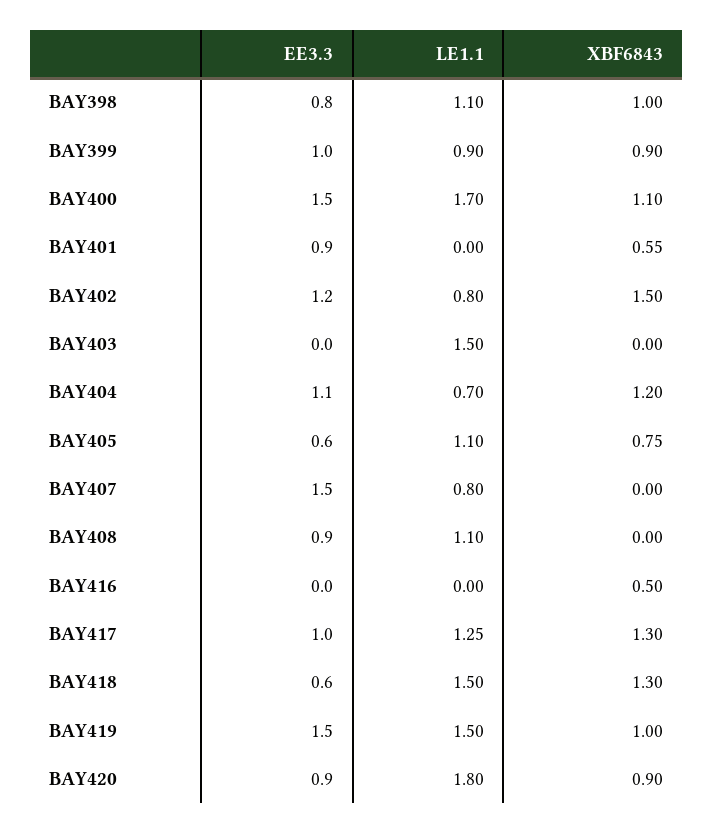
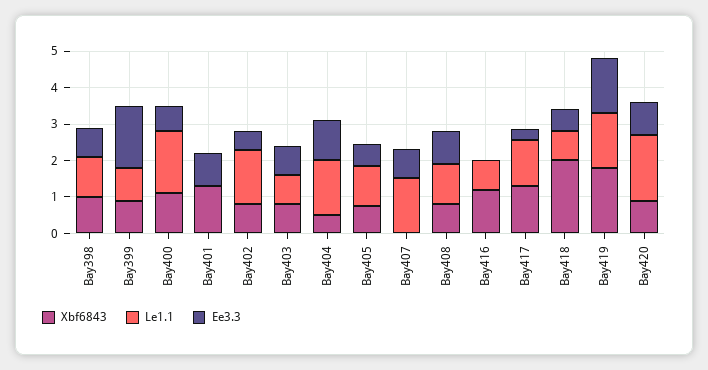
  {
    "EE3.3": {
      "BAY398": 0.8,
-     "BAY399": 1,
+     "BAY399": 1.75,
-     "BAY400": 1.5,
+     "BAY400": 0.75,
      "BAY401": 0.9,
-     "BAY402": 1.2,
+     "BAY402": 0.5,
-     "BAY403": 0,
+     "BAY403": 0.75,
      "BAY404": 1.1,
      "BAY405": 0.6,
-     "BAY407": 1.5,
+     "BAY407": 0.75,
      "BAY408": 0.9,
      "BAY416": 0,
-     "BAY417": 1,
+     "BAY417": 0.25,
      "BAY418": 0.6,
      "BAY419": 1.5,
      "BAY420": 0.9
    },
    "LE1.1": {
      "BAY398": 1.1,
      "BAY399": 0.9,
      "BAY400": 1.7,
      "BAY401": 0,
-     "BAY402": 0.8,
+     "BAY402": 1.5,
-     "BAY403": 1.5,
+     "BAY403": 0.75,
-     "BAY404": 0.7,
+     "BAY404": 1.5,
      "BAY405": 1.1,
-     "BAY407": 0.8,
+     "BAY407": 1.5,
      "BAY408": 1.1,
-     "BAY416": 0,
+     "BAY416": 0.75,
      "BAY417": 1.25,
-     "BAY418": 1.5,
+     "BAY418": 0.75,
      "BAY419": 1.5,
      "BAY420": 1.8
    },
    "XBF6843": {
      "BAY398": 1,
      "BAY399": 0.9,
      "BAY400": 1.1,
-     "BAY401": 0.55,
+     "BAY401": 1.25,
-     "BAY402": 1.5,
+     "BAY402": 0.75,
-     "BAY403": 0,
+     "BAY403": 0.75,
-     "BAY404": 1.2,
+     "BAY404": 0.5,
      "BAY405": 0.75,
      "BAY407": 0,
-     "BAY408": 0,
+     "BAY408": 0.75,
-     "BAY416": 0.5,
+     "BAY416": 1.25,
      "BAY417": 1.3,
-     "BAY418": 1.3,
+     "BAY418": 2,
-     "BAY419": 1,
+     "BAY419": 1.75,
      "BAY420": 0.9
    }
  }

